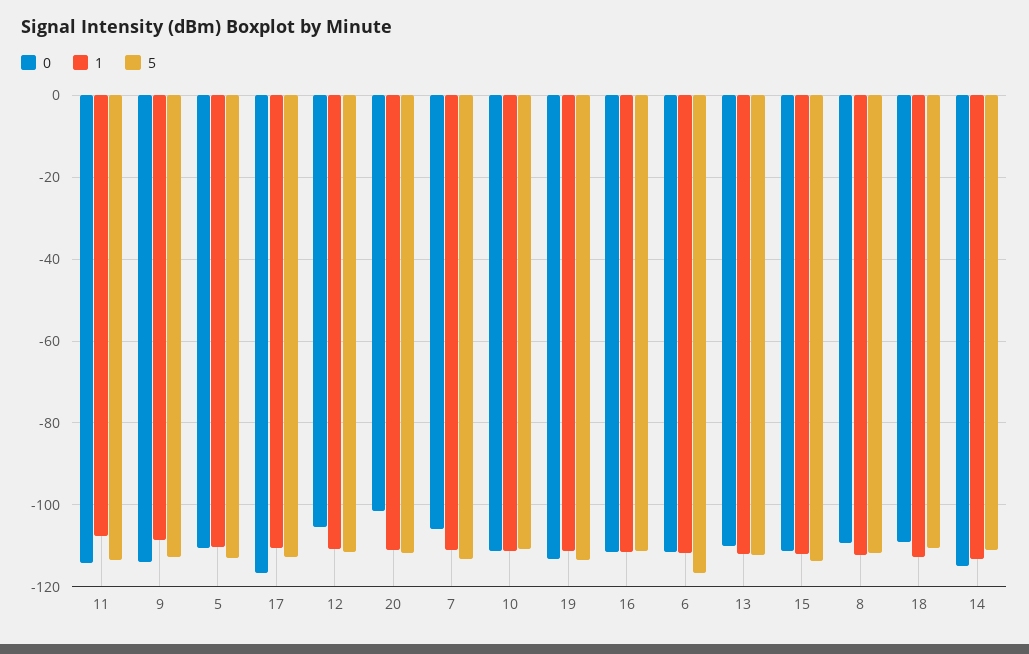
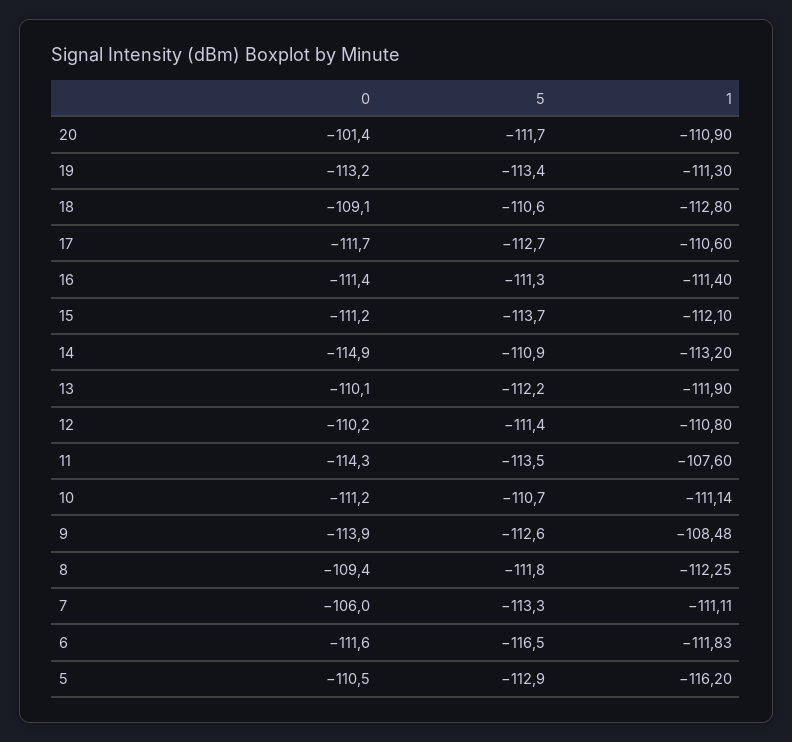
  {
    "0": {
      "11": -114.3,
      "9": -113.9,
      "5": -110.5,
-     "17": -116,
+     "17": -111.7,
-     "12": -106,
+     "12": -110.2,
      "20": -101.4,
      "7": -106,
      "10": -111.2,
      "19": -113.2,
      "16": -111.4,
      "6": -111.6,
      "13": -110.1,
      "15": -111.2,
      "8": -109.4,
      "18": -109.1,
      "14": -114.9
    },
    "1": {
      "11": -107.6,
      "9": -108.48,
-     "5": -110,
+     "5": -116.2,
      "17": -110.6,
      "12": -110.8,
      "20": -110.9,
      "7": -111.11,
      "10": -111.14,
      "19": -111.3,
      "16": -111.4,
      "6": -111.83,
      "13": -111.9,
      "15": -112.1,
      "8": -112.25,
      "18": -112.8,
      "14": -113.2
    },
    "5": {
      "11": -113.5,
      "9": -112.6,
      "5": -112.9,
      "17": -112.7,
      "12": -111.4,
      "20": -111.7,
      "7": -113.3,
      "10": -110.7,
      "19": -113.4,
      "16": -111.3,
      "6": -116.5,
      "13": -112.2,
      "15": -113.7,
      "8": -111.8,
      "18": -110.6,
      "14": -110.9
    }
  }

